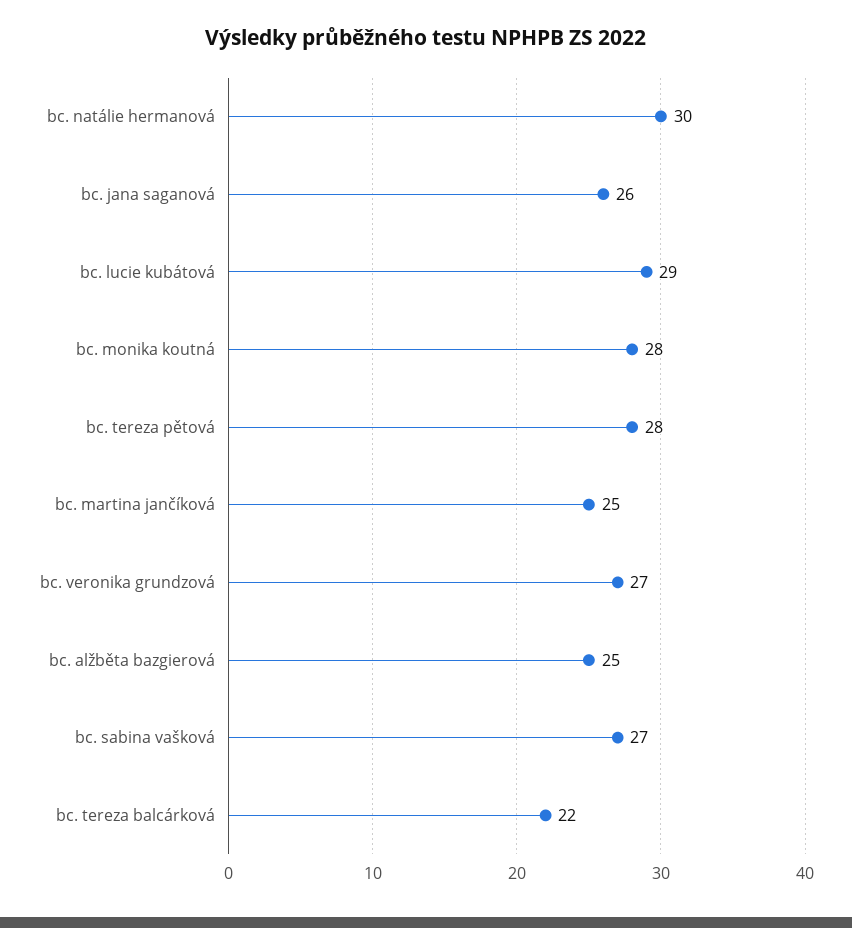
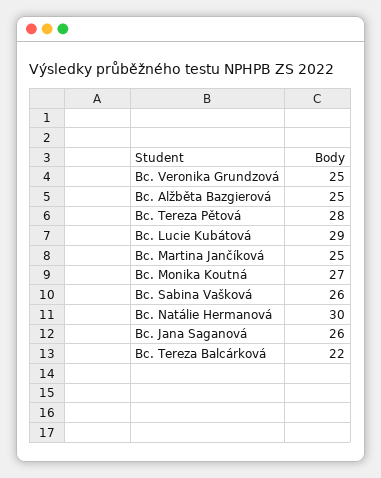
  {
    "bc. natálie hermanová": 30,
    "bc. jana saganová": 26,
    "bc. lucie kubátová": 29,
-   "bc. monika koutná": 28,
+   "bc. monika koutná": 27,
    "bc. tereza pětová": 28,
    "bc. martina jančíková": 25,
-   "bc. veronika grundzová": 27,
+   "bc. veronika grundzová": 25,
    "bc. alžběta bazgierová": 25,
-   "bc. sabina vašková": 27,
+   "bc. sabina vašková": 26,
    "bc. tereza balcárková": 22
  }

